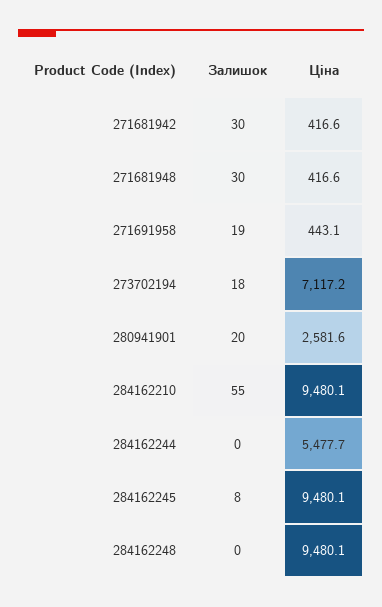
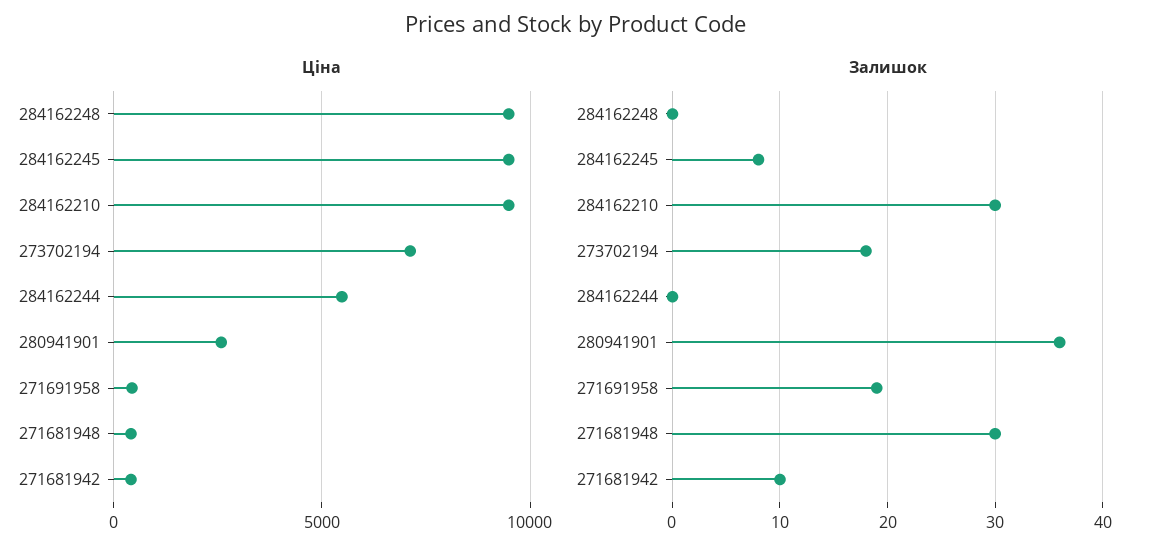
  {
    "Залишок": {
-     "271681942": 30,
+     "271681942": 10,
      "271681948": 30,
      "271691958": 19,
      "273702194": 18,
-     "280941901": 20,
+     "280941901": 36,
-     "284162210": 55,
+     "284162210": 30,
      "284162244": 0,
      "284162245": 8,
      "284162248": 0
    },
    "Ціна": {
      "271681942": 416.6,
      "271681948": 416.6,
      "271691958": 443.1,
      "273702194": 7117.2,
      "280941901": 2581.6,
      "284162210": 9480.1,
      "284162244": 5477.7,
      "284162245": 9480.1,
      "284162248": 9480.1
    }
  }

